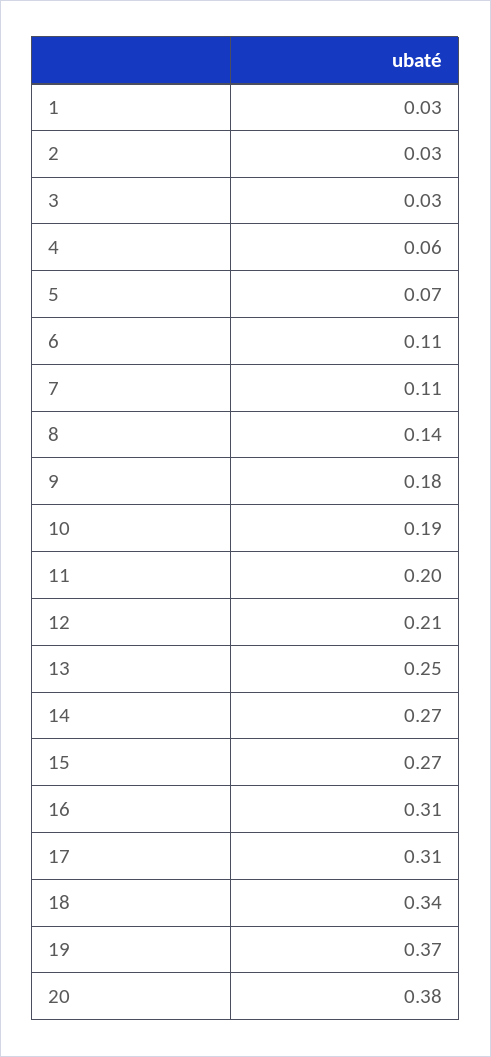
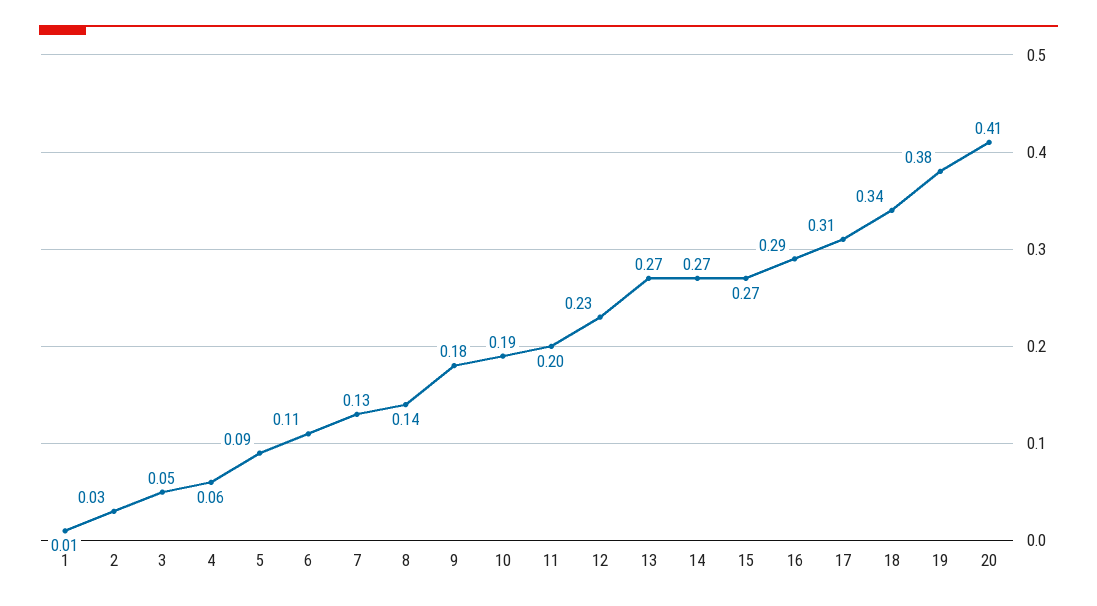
  {
-   "1": 0.03,
+   "1": 0.01,
    "2": 0.03,
-   "3": 0.03,
+   "3": 0.05,
    "4": 0.06,
-   "5": 0.07,
+   "5": 0.09,
    "6": 0.11,
-   "7": 0.11,
+   "7": 0.13,
    "8": 0.14,
    "9": 0.18,
    "10": 0.19,
    "11": 0.2,
-   "12": 0.21,
+   "12": 0.23,
-   "13": 0.25,
+   "13": 0.27,
    "14": 0.27,
    "15": 0.27,
-   "16": 0.31,
+   "16": 0.29,
    "17": 0.31,
    "18": 0.34,
-   "19": 0.37,
+   "19": 0.38,
-   "20": 0.38
+   "20": 0.41
  }

